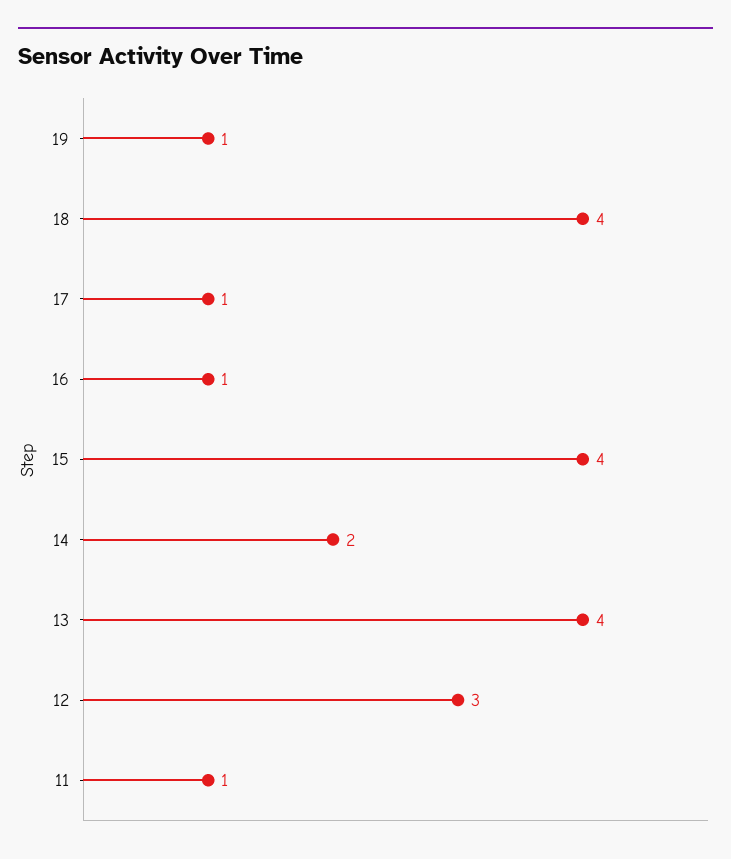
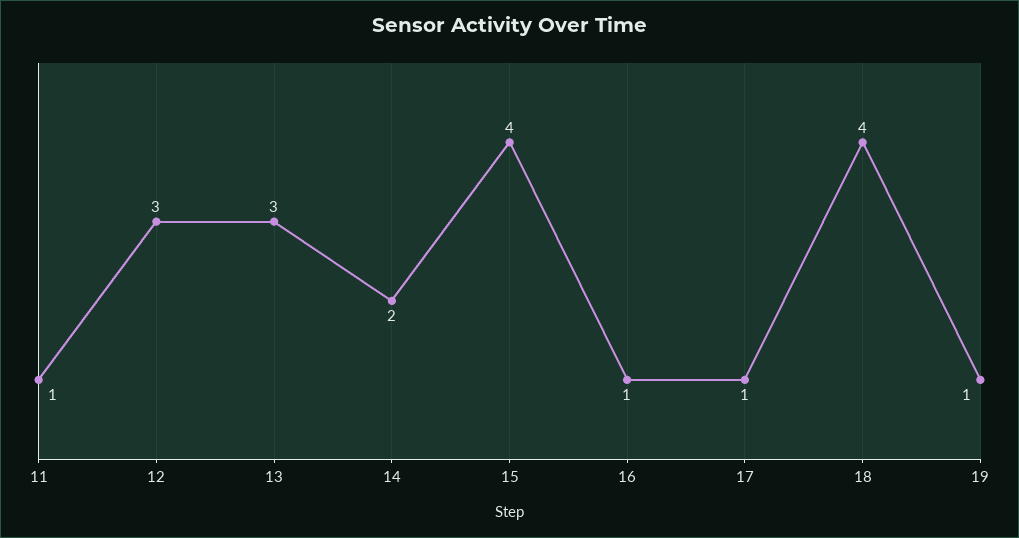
  {
    "19": 1,
    "18": 4,
    "17": 1,
    "16": 1,
    "15": 4,
    "14": 2,
-   "13": 4,
+   "13": 3,
    "12": 3,
    "11": 1
  }

